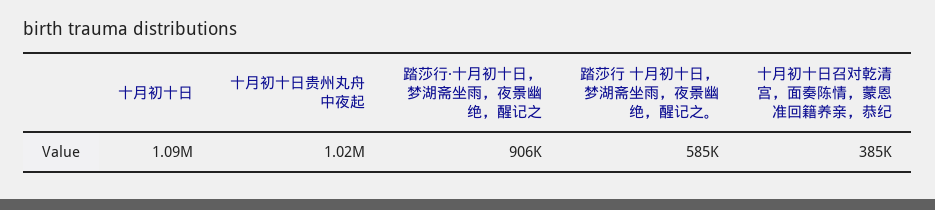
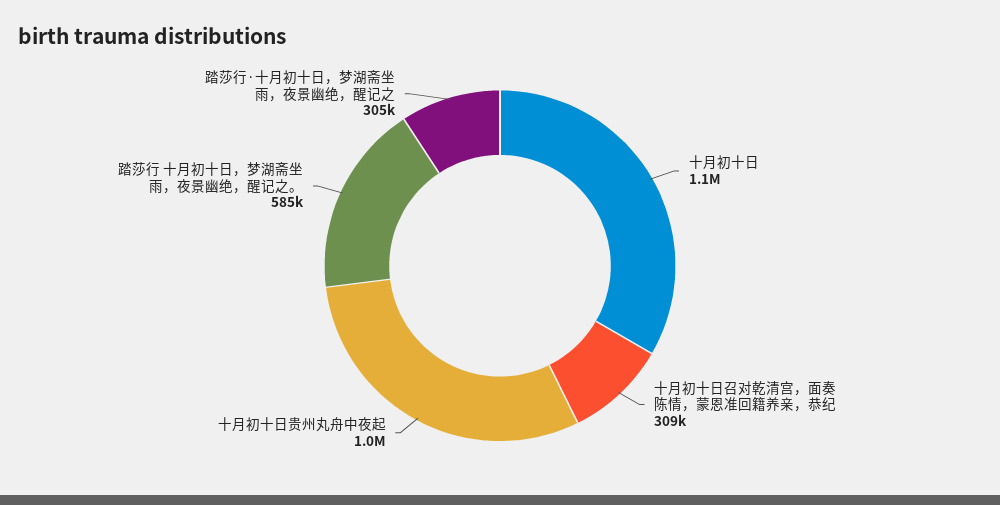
  {
    "十月初十日": 1090000,
    "十月初十日贵州丸舟中夜起": 1020000,
-   "踏莎行·十月初十日，梦湖斋坐雨，夜景幽绝，醒记之": 906000,
+   "踏莎行·十月初十日，梦湖斋坐雨，夜景幽绝，醒记之": 305000,
    "踏莎行 十月初十日，梦湖斋坐雨，夜景幽绝，醒记之。": 585000,
-   "十月初十日召对乾清宫，面奏陈情，蒙恩准回籍养亲，恭纪": 385000
+   "十月初十日召对乾清宫，面奏陈情，蒙恩准回籍养亲，恭纪": 309000
  }

